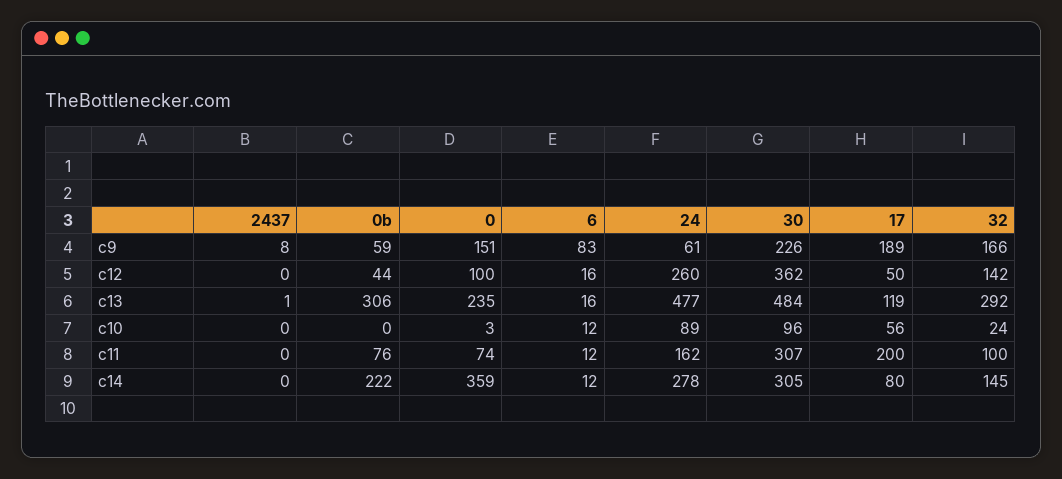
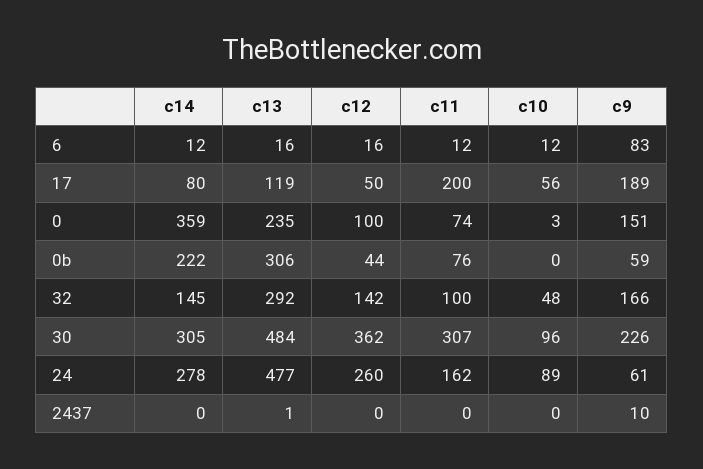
  {
    "2437": {
-     "c9": 8,
+     "c9": 10,
      "c12": 0,
      "c13": 1,
      "c10": 0,
      "c11": 0,
      "c14": 0
    },
    "0b": {
      "c9": 59,
      "c12": 44,
      "c13": 306,
      "c10": 0,
      "c11": 76,
      "c14": 222
    },
    "0": {
      "c9": 151,
      "c12": 100,
      "c13": 235,
      "c10": 3,
      "c11": 74,
      "c14": 359
    },
    "6": {
      "c9": 83,
      "c12": 16,
      "c13": 16,
      "c10": 12,
      "c11": 12,
      "c14": 12
    },
    "24": {
      "c9": 61,
      "c12": 260,
      "c13": 477,
      "c10": 89,
      "c11": 162,
      "c14": 278
    },
    "30": {
      "c9": 226,
      "c12": 362,
      "c13": 484,
      "c10": 96,
      "c11": 307,
      "c14": 305
    },
    "17": {
      "c9": 189,
      "c12": 50,
      "c13": 119,
      "c10": 56,
      "c11": 200,
      "c14": 80
    },
    "32": {
      "c9": 166,
      "c12": 142,
      "c13": 292,
-     "c10": 24,
+     "c10": 48,
      "c11": 100,
      "c14": 145
    }
  }

